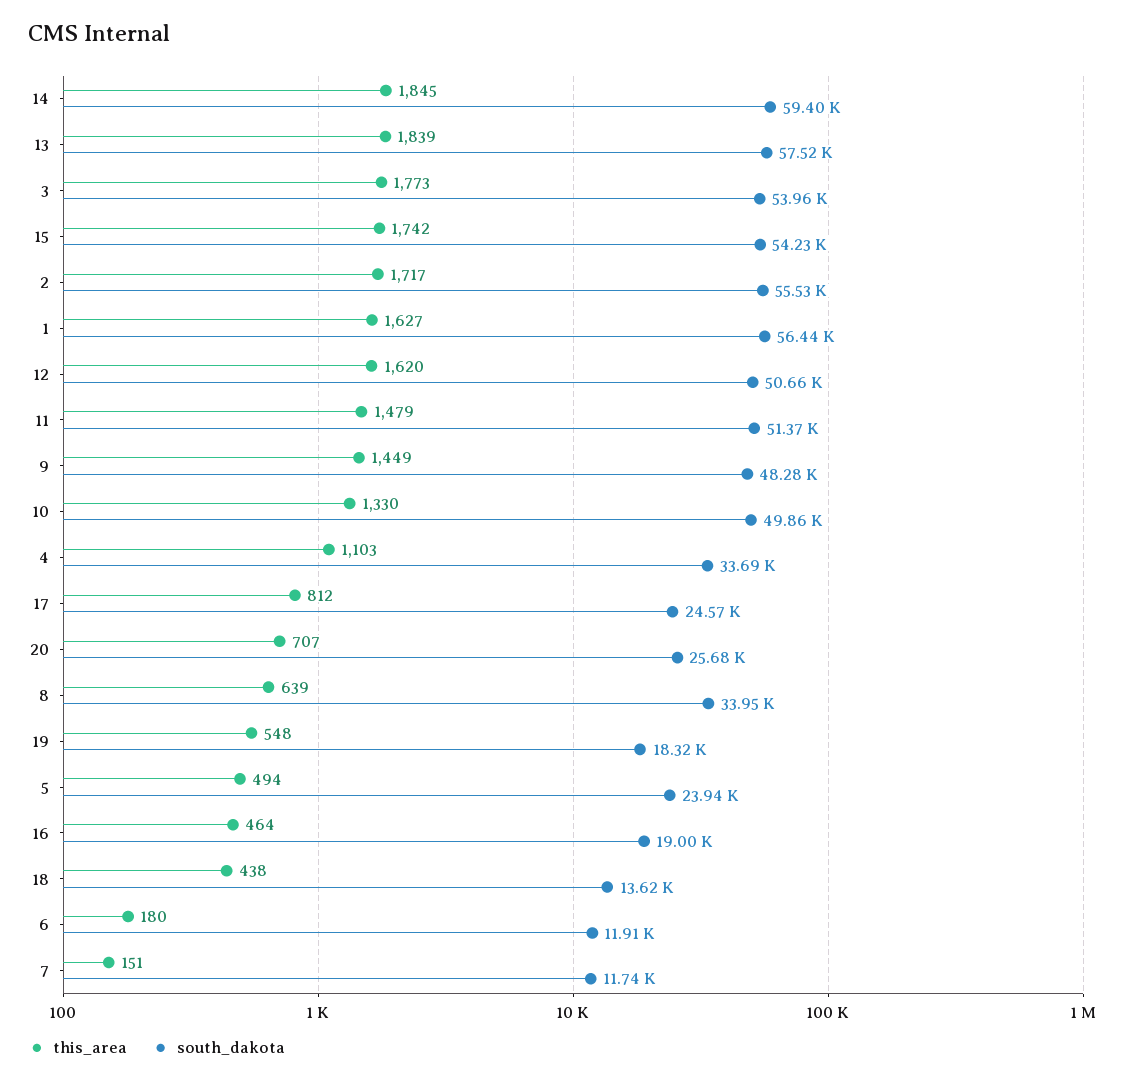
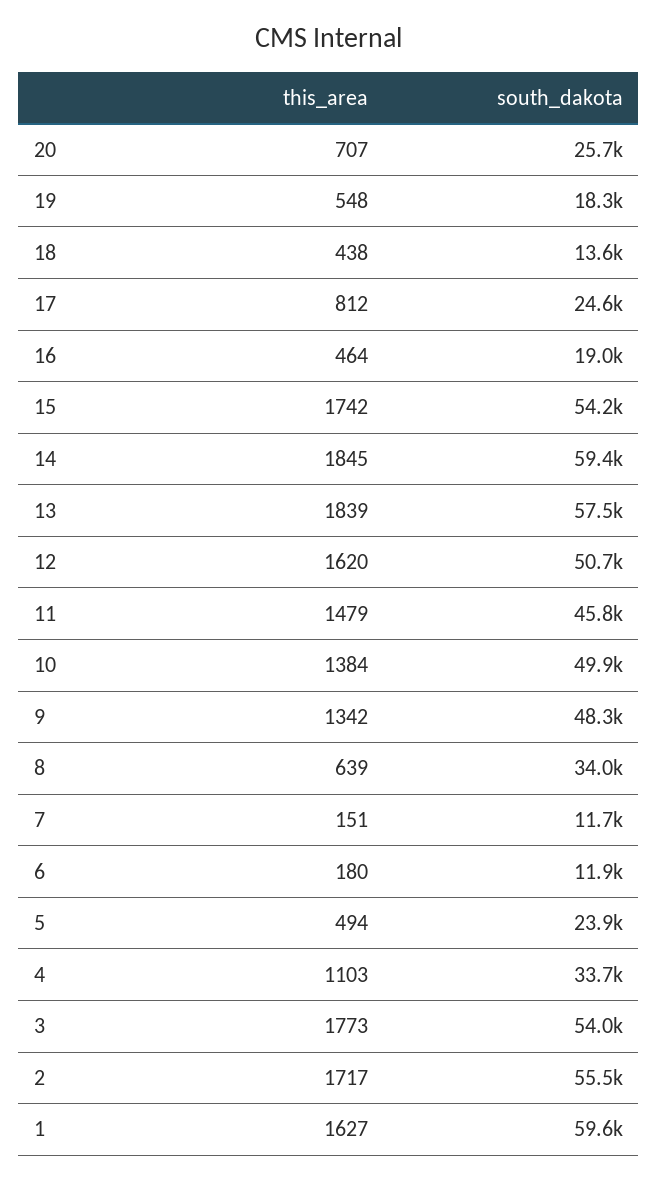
  {
    "this_area": {
      "14": 1845,
      "13": 1839,
      "3": 1773,
      "15": 1742,
      "2": 1717,
      "1": 1627,
      "12": 1620,
      "11": 1479,
-     "9": 1449,
+     "9": 1342,
-     "10": 1330,
+     "10": 1384,
      "4": 1103,
      "17": 812,
      "20": 707,
      "8": 639,
      "19": 548,
      "5": 494,
      "16": 464,
      "18": 438,
      "6": 180,
      "7": 151
    },
    "south_dakota": {
      "14": 59400,
      "13": 57520,
      "3": 53960,
      "15": 54230,
      "2": 55530,
-     "1": 56440,
+     "1": 59600,
      "12": 50660,
-     "11": 51370,
+     "11": 45800,
      "9": 48280,
      "10": 49860,
      "4": 33690,
      "17": 24570,
      "20": 25680,
      "8": 33950,
      "19": 18320,
      "5": 23940,
      "16": 19000,
      "18": 13620,
      "6": 11910,
      "7": 11740
    }
  }

